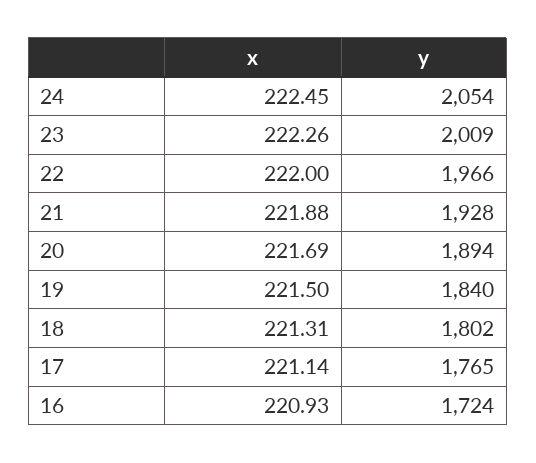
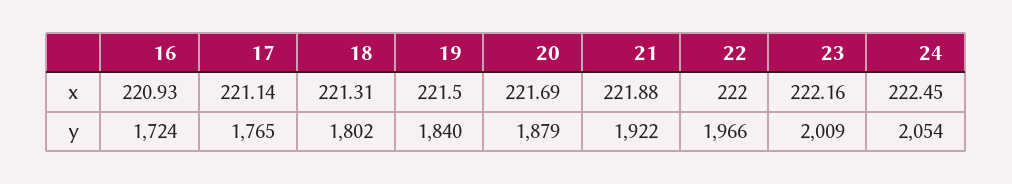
  {
    "x": {
      "24": 222.45,
-     "23": 222.26,
+     "23": 222.16,
      "22": 222,
      "21": 221.88,
      "20": 221.69,
      "19": 221.5,
      "18": 221.31,
      "17": 221.14,
      "16": 220.93
    },
    "y": {
      "24": 2054,
      "23": 2009,
      "22": 1966,
-     "21": 1928,
+     "21": 1922,
-     "20": 1894,
+     "20": 1879,
      "19": 1840,
      "18": 1802,
      "17": 1765,
      "16": 1724
    }
  }

